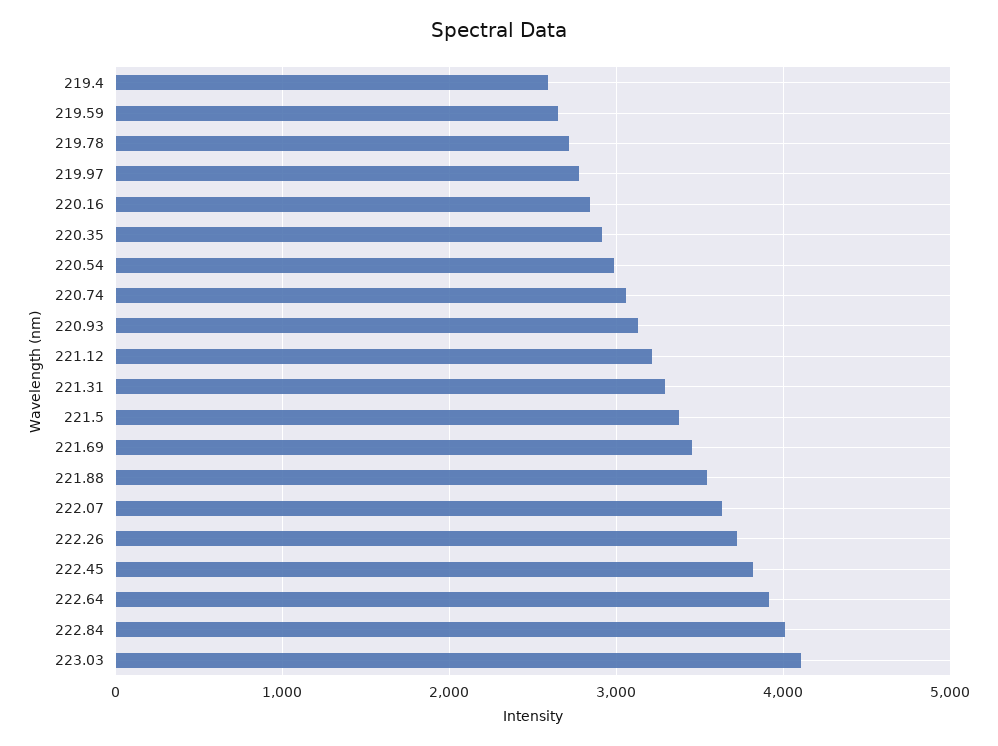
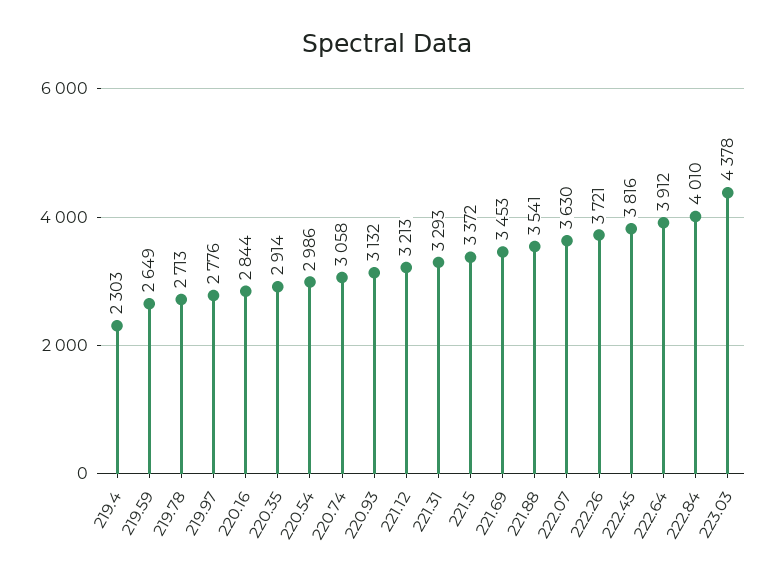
  {
-   "219.4": 2600,
+   "219.4": 2303,
    "219.59": 2649,
    "219.78": 2713,
    "219.97": 2776,
    "220.16": 2844,
    "220.35": 2914,
    "220.54": 2986,
    "220.74": 3058,
    "220.93": 3132,
    "221.12": 3213,
    "221.31": 3293,
    "221.5": 3372,
    "221.69": 3453,
    "221.88": 3541,
    "222.07": 3630,
    "222.26": 3721,
    "222.45": 3816,
    "222.64": 3912,
    "222.84": 4010,
-   "223.03": 4100
+   "223.03": 4378
  }

